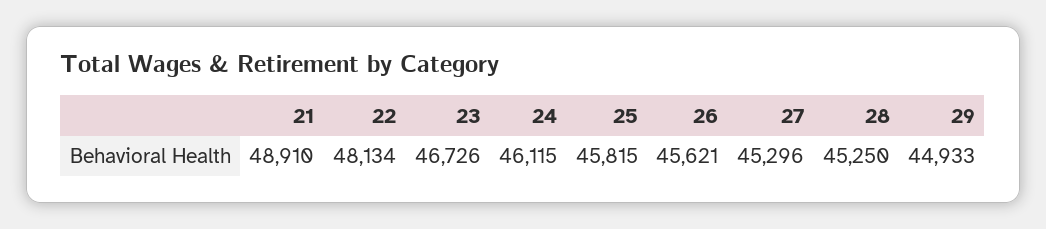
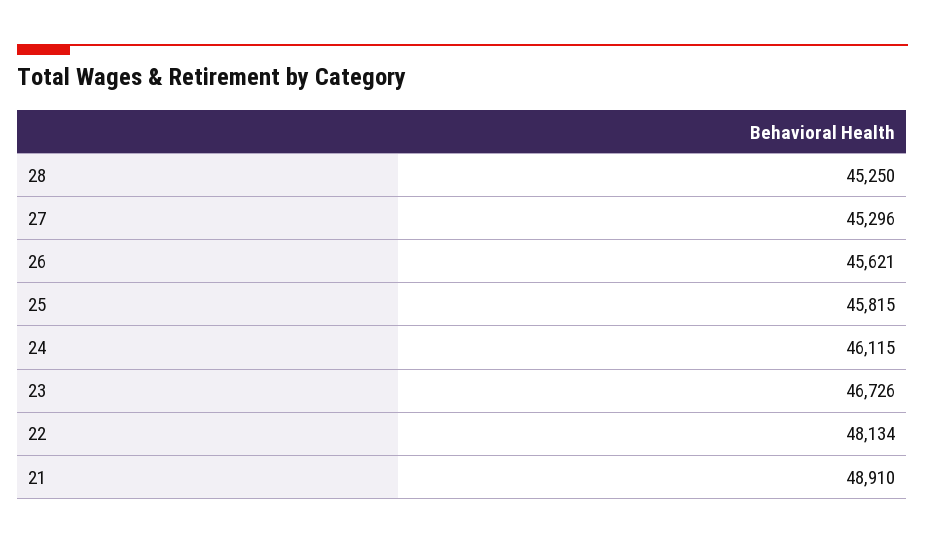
  {
    "21": 48910,
    "22": 48134,
    "23": 46726,
    "24": 46115,
    "25": 45815,
    "26": 45621,
    "27": 45296,
-   "28": 45250,
+   "28": 45250
-   "29": 44933
  }

